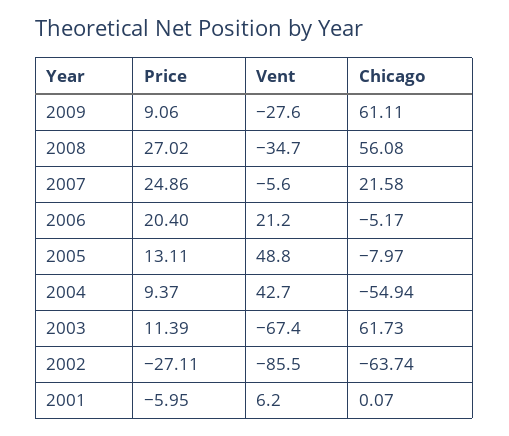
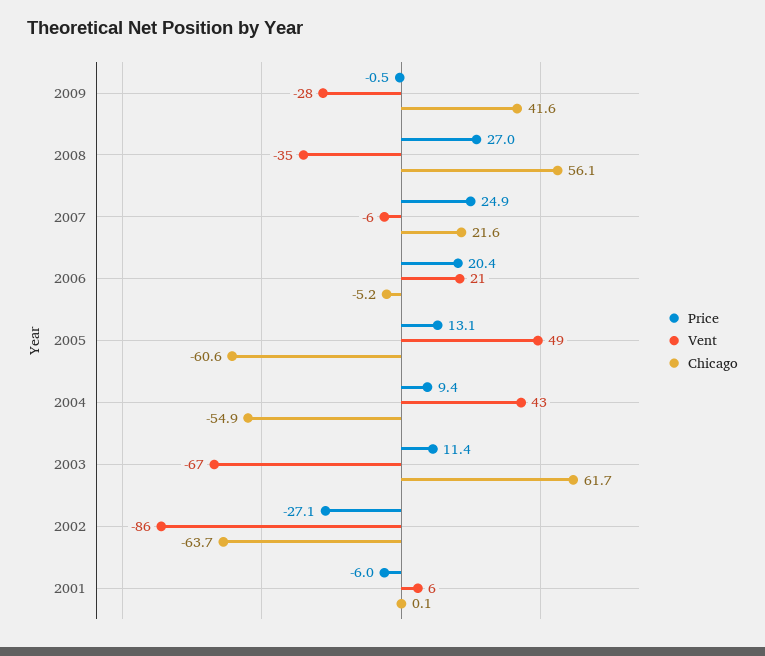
  {
    "Price": {
-     "2009": 9.06,
+     "2009": -0.5,
      "2008": 27.02,
      "2007": 24.86,
      "2006": 20.4,
      "2005": 13.11,
      "2004": 9.37,
      "2003": 11.39,
      "2002": -27.11,
      "2001": -5.95
    },
    "Vent": {
      "2009": -27.6,
      "2008": -34.7,
      "2007": -5.6,
      "2006": 21.2,
      "2005": 48.8,
      "2004": 42.7,
      "2003": -67.4,
      "2002": -85.5,
      "2001": 6.2
    },
    "Chicago": {
-     "2009": 61.11,
+     "2009": 41.6,
      "2008": 56.08,
      "2007": 21.58,
      "2006": -5.17,
-     "2005": -7.97,
+     "2005": -60.6,
      "2004": -54.94,
      "2003": 61.73,
      "2002": -63.74,
      "2001": 0.07
    }
  }

